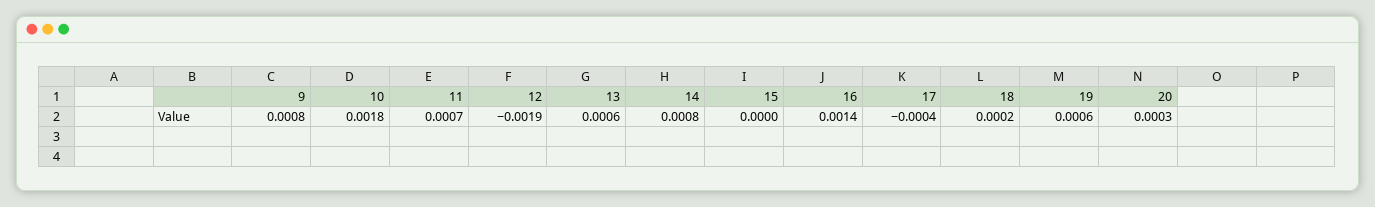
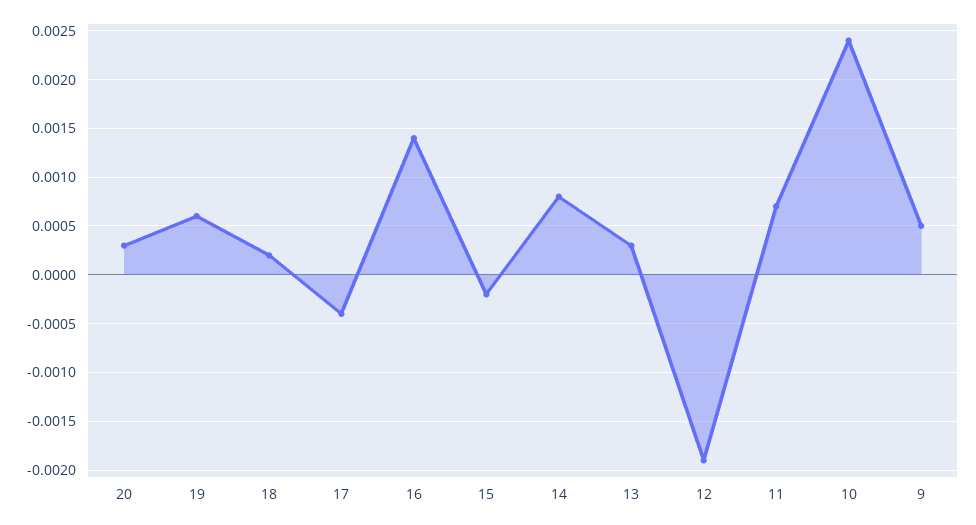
  {
-   "9": 0.0008,
+   "9": 0.0005,
-   "10": 0.0018,
+   "10": 0.0024,
    "11": 0.0007,
    "12": -0.0019,
-   "13": 0.0006,
+   "13": 0.0003,
    "14": 0.0008,
-   "15": 0,
+   "15": -0.0002,
    "16": 0.0014,
    "17": -0.0004,
    "18": 0.0002,
    "19": 0.0006,
    "20": 0.0003
  }

